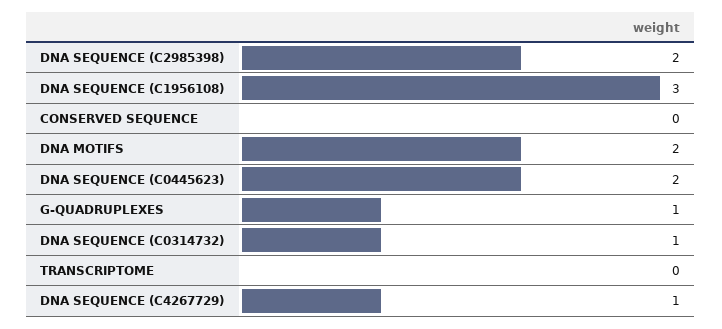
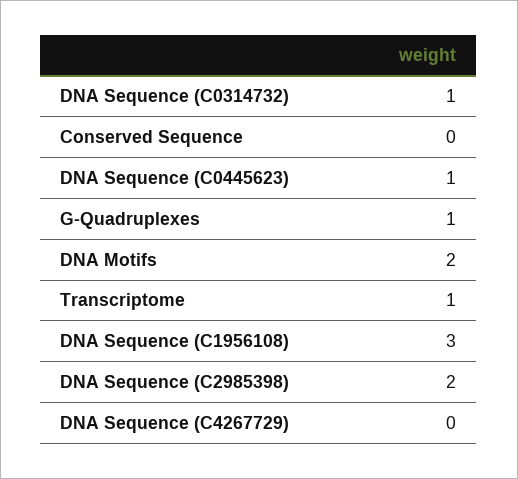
  {
    "DNA SEQUENCE (C2985398)": 2,
    "DNA SEQUENCE (C1956108)": 3,
    "CONSERVED SEQUENCE": 0,
    "DNA MOTIFS": 2,
-   "DNA SEQUENCE (C0445623)": 2,
+   "DNA SEQUENCE (C0445623)": 1,
    "G-QUADRUPLEXES": 1,
    "DNA SEQUENCE (C0314732)": 1,
-   "TRANSCRIPTOME": 0,
+   "TRANSCRIPTOME": 1,
-   "DNA SEQUENCE (C4267729)": 1
+   "DNA SEQUENCE (C4267729)": 0
  }

